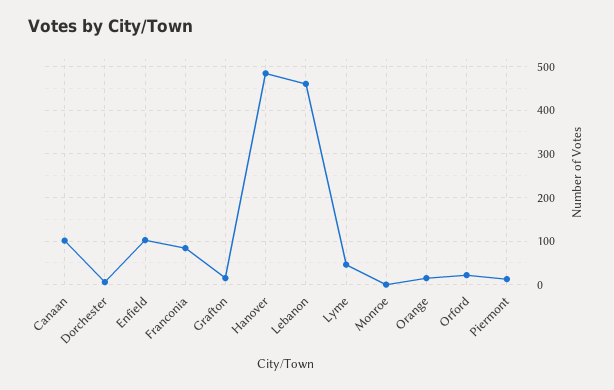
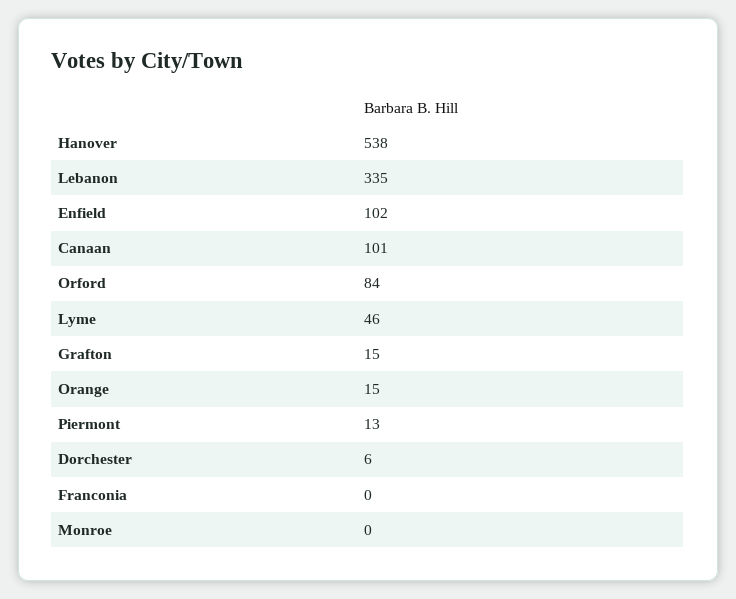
  {
    "Canaan": 101,
    "Dorchester": 6,
    "Enfield": 102,
-   "Franconia": 80,
+   "Franconia": 0,
    "Grafton": 15,
-   "Hanover": 480,
+   "Hanover": 538,
-   "Lebanon": 460,
+   "Lebanon": 335,
    "Lyme": 46,
    "Monroe": 0,
    "Orange": 15,
-   "Orford": 20,
+   "Orford": 84,
    "Piermont": 13
  }

